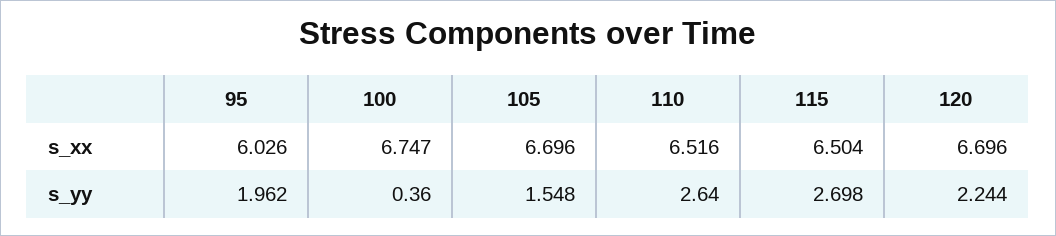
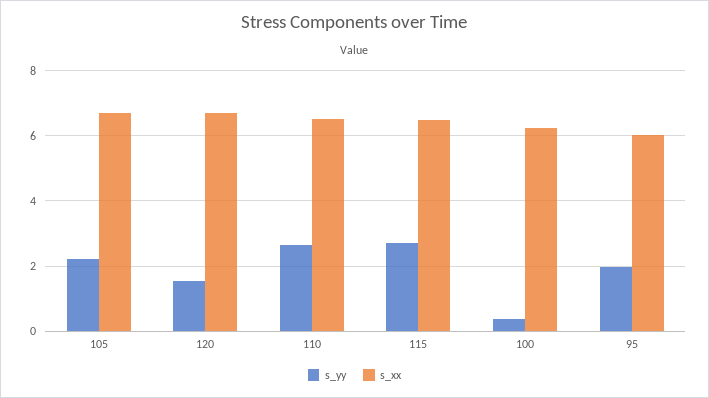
  {
    "s_xx": {
      "95": 6.026,
-     "100": 6.747,
+     "100": 6.2,
      "105": 6.696,
      "110": 6.516,
      "115": 6.504,
      "120": 6.696
    },
    "s_yy": {
      "95": 1.962,
      "100": 0.36,
-     "105": 1.548,
+     "105": 2.2,
      "110": 2.64,
      "115": 2.698,
-     "120": 2.244
+     "120": 1.6
    }
  }

